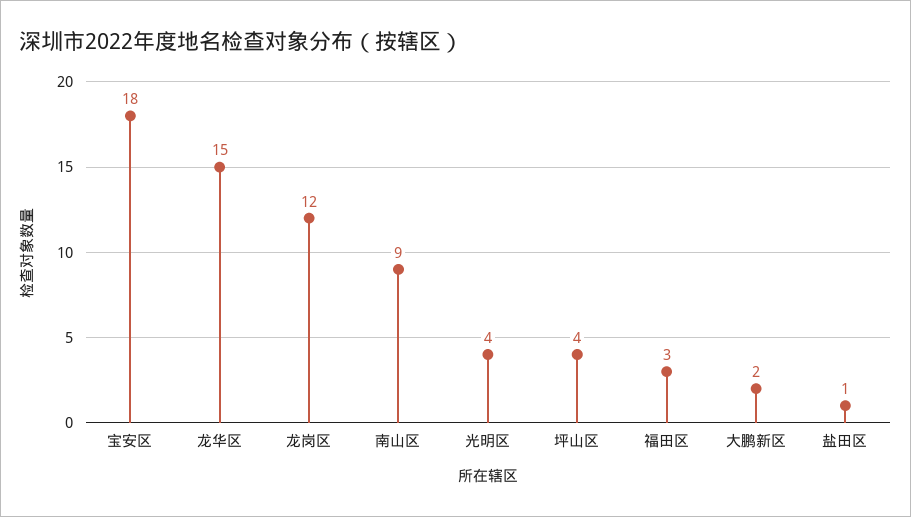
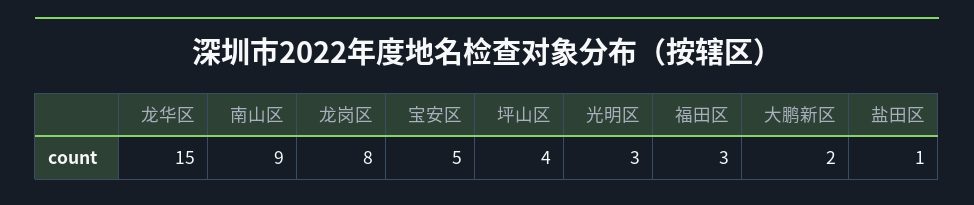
  {
-   "宝安区": 18,
+   "宝安区": 5,
    "龙华区": 15,
-   "龙岗区": 12,
+   "龙岗区": 8,
    "南山区": 9,
-   "光明区": 4,
+   "光明区": 3,
    "坪山区": 4,
    "福田区": 3,
    "大鹏新区": 2,
    "盐田区": 1
  }

